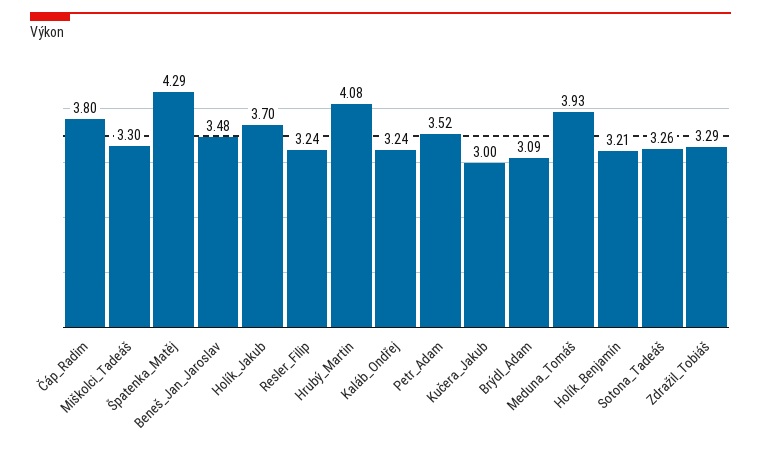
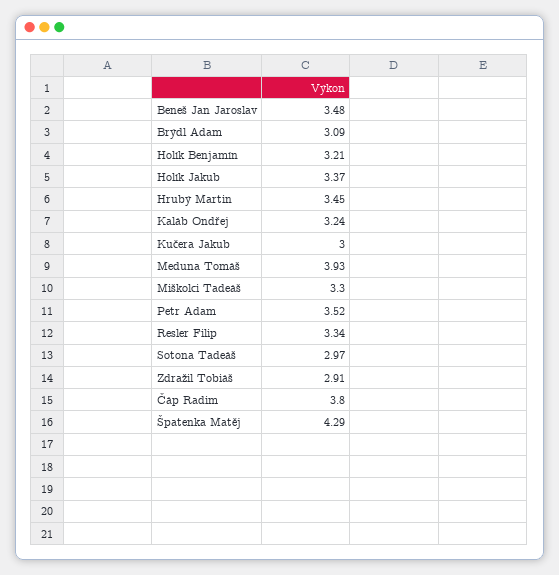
  {
    "Čáp_Radim": 3.8,
    "Miškolci_Tadeáš": 3.3,
    "Špatenka_Matěj": 4.29,
    "Beneš_Jan_Jaroslav": 3.48,
-   "Holík_Jakub": 3.7,
+   "Holík_Jakub": 3.37,
-   "Resler_Filip": 3.24,
+   "Resler_Filip": 3.34,
-   "Hrubý_Martin": 4.08,
+   "Hrubý_Martin": 3.45,
    "Kaláb_Ondřej": 3.24,
    "Petr_Adam": 3.52,
    "Kučera_Jakub": 3,
    "Brýdl_Adam": 3.09,
    "Meduna_Tomáš": 3.93,
    "Holík_Benjamín": 3.21,
-   "Sotona_Tadeáš": 3.26,
+   "Sotona_Tadeáš": 2.97,
-   "Zdražil_Tobiáš": 3.29
+   "Zdražil_Tobiáš": 2.91
  }

